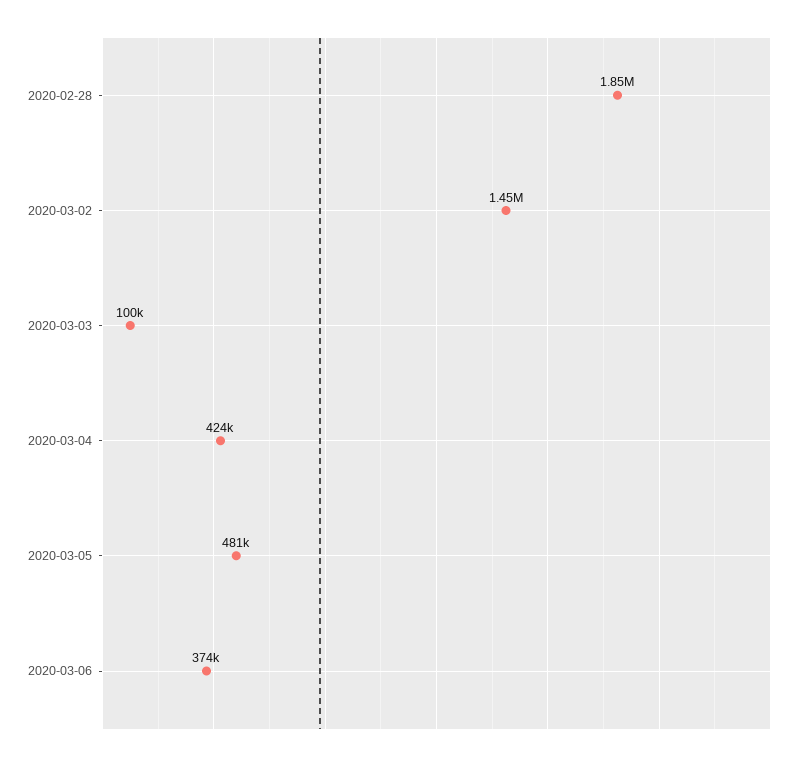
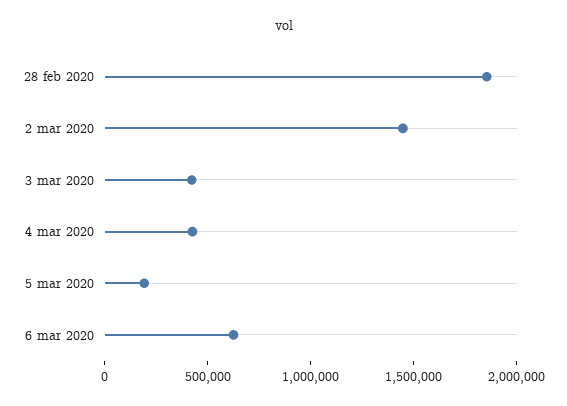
  {
    "2020-02-28": 1850000,
    "2020-03-02": 1450000,
-   "2020-03-03": 100000,
+   "2020-03-03": 400000,
    "2020-03-04": 424000,
-   "2020-03-05": 481000,
+   "2020-03-05": 200000,
-   "2020-03-06": 374000
+   "2020-03-06": 600000
  }

